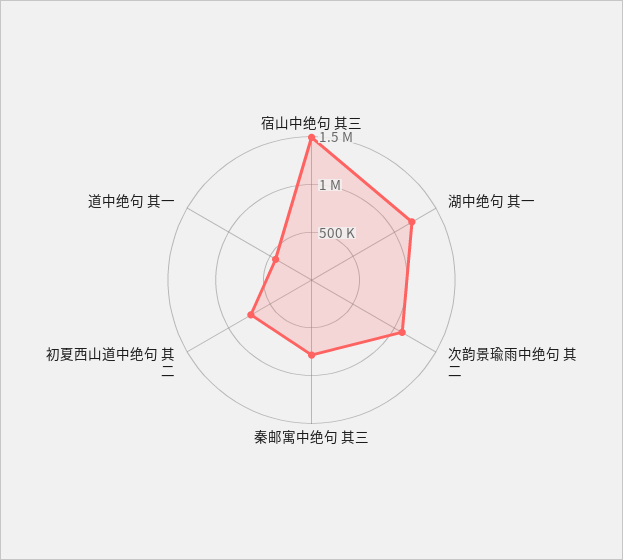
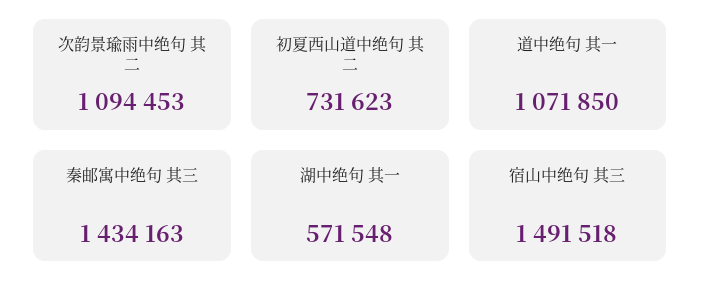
  {
    "宿山中绝句 其三": 1491518,
-   "湖中绝句 其一": 1200000,
+   "湖中绝句 其一": 571548,
    "次韵景瑜雨中绝句 其二": 1094453,
-   "秦邮寓中绝句 其三": 800000,
+   "秦邮寓中绝句 其三": 1434163,
    "初夏西山道中绝句 其二": 731623,
-   "道中绝句 其一": 400000
+   "道中绝句 其一": 1071850
  }

